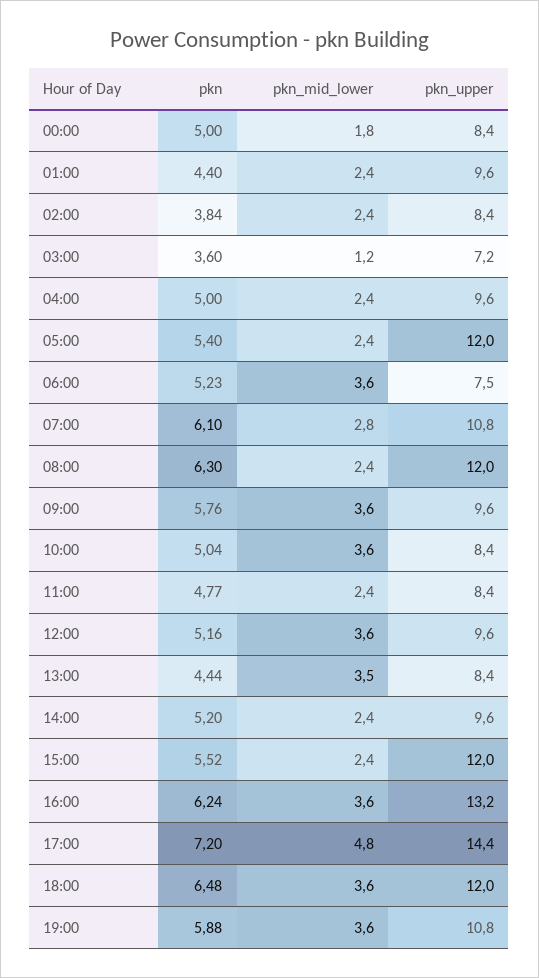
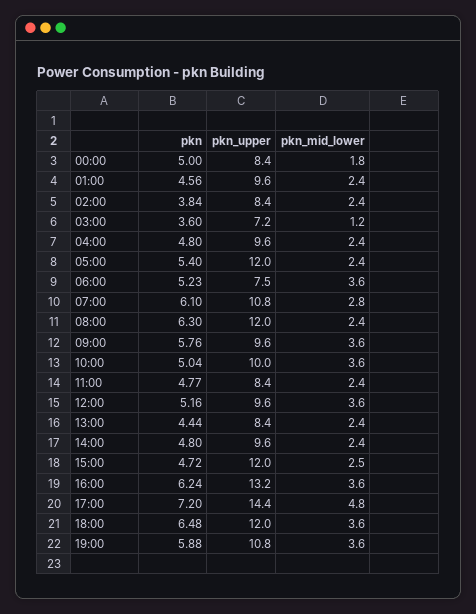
  {
    "pkn": {
      "00:00": 5,
-     "01:00": 4.4,
+     "01:00": 4.56,
      "02:00": 3.84,
      "03:00": 3.6,
-     "04:00": 5,
+     "04:00": 4.8,
      "05:00": 5.4,
      "06:00": 5.23,
      "07:00": 6.1,
      "08:00": 6.3,
      "09:00": 5.76,
      "10:00": 5.04,
      "11:00": 4.77,
      "12:00": 5.16,
      "13:00": 4.44,
-     "14:00": 5.2,
+     "14:00": 4.8,
-     "15:00": 5.52,
+     "15:00": 4.72,
      "16:00": 6.24,
      "17:00": 7.2,
      "18:00": 6.48,
      "19:00": 5.88
    },
    "pkn_mid_lower": {
      "00:00": 1.8,
      "01:00": 2.4,
      "02:00": 2.4,
      "03:00": 1.2,
      "04:00": 2.4,
      "05:00": 2.4,
      "06:00": 3.6,
      "07:00": 2.8,
      "08:00": 2.4,
      "09:00": 3.6,
      "10:00": 3.6,
      "11:00": 2.4,
      "12:00": 3.6,
-     "13:00": 3.5,
+     "13:00": 2.4,
      "14:00": 2.4,
-     "15:00": 2.4,
+     "15:00": 2.5,
      "16:00": 3.6,
      "17:00": 4.8,
      "18:00": 3.6,
      "19:00": 3.6
    },
    "pkn_upper": {
      "00:00": 8.4,
      "01:00": 9.6,
      "02:00": 8.4,
      "03:00": 7.2,
      "04:00": 9.6,
      "05:00": 12,
      "06:00": 7.5,
      "07:00": 10.8,
      "08:00": 12,
      "09:00": 9.6,
-     "10:00": 8.4,
+     "10:00": 10,
      "11:00": 8.4,
      "12:00": 9.6,
      "13:00": 8.4,
      "14:00": 9.6,
      "15:00": 12,
      "16:00": 13.2,
      "17:00": 14.4,
      "18:00": 12,
      "19:00": 10.8
    }
  }

